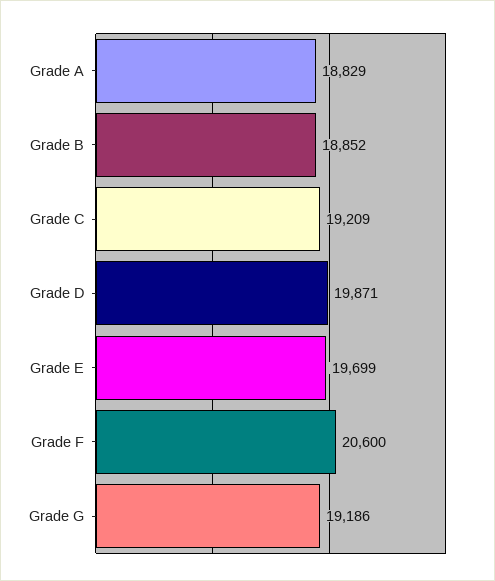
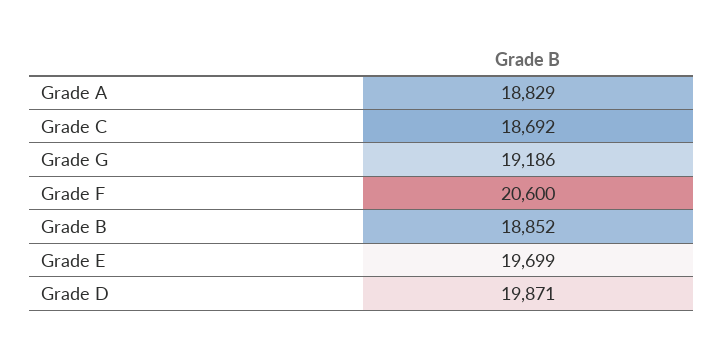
  {
    "Grade A": 18829,
    "Grade B": 18852,
-   "Grade C": 19209,
+   "Grade C": 18692,
    "Grade D": 19871,
    "Grade E": 19699,
    "Grade F": 20600,
    "Grade G": 19186
  }

